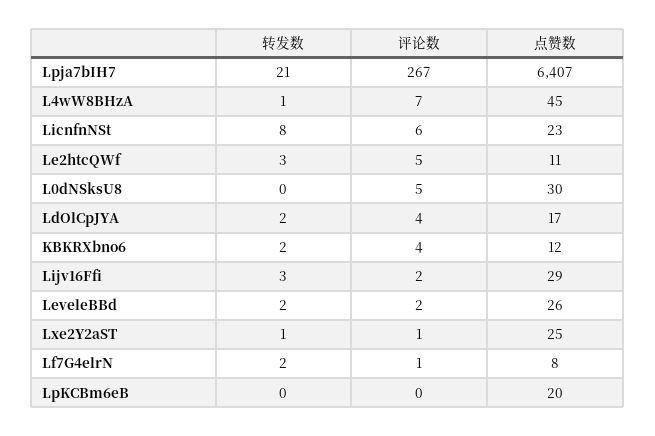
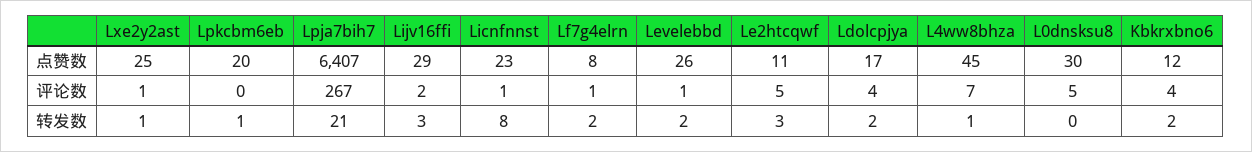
  {
    "转发数": {
      "Lpja7bIH7": 21,
      "L4wW8BHzA": 1,
      "LicnfnNSt": 8,
      "Le2htcQWf": 3,
      "L0dNSksU8": 0,
      "LdOlCpJYA": 2,
      "KBKRXbno6": 2,
      "Lijv16Ffi": 3,
      "LeveleBBd": 2,
      "Lxe2Y2aST": 1,
      "Lf7G4elrN": 2,
-     "LpKCBm6eB": 0
+     "LpKCBm6eB": 1
    },
    "评论数": {
      "Lpja7bIH7": 267,
      "L4wW8BHzA": 7,
-     "LicnfnNSt": 6,
+     "LicnfnNSt": 1,
      "Le2htcQWf": 5,
      "L0dNSksU8": 5,
      "LdOlCpJYA": 4,
      "KBKRXbno6": 4,
      "Lijv16Ffi": 2,
-     "LeveleBBd": 2,
+     "LeveleBBd": 1,
      "Lxe2Y2aST": 1,
      "Lf7G4elrN": 1,
      "LpKCBm6eB": 0
    },
    "点赞数": {
      "Lpja7bIH7": 6407,
      "L4wW8BHzA": 45,
      "LicnfnNSt": 23,
      "Le2htcQWf": 11,
      "L0dNSksU8": 30,
      "LdOlCpJYA": 17,
      "KBKRXbno6": 12,
      "Lijv16Ffi": 29,
      "LeveleBBd": 26,
      "Lxe2Y2aST": 25,
      "Lf7G4elrN": 8,
      "LpKCBm6eB": 20
    }
  }

